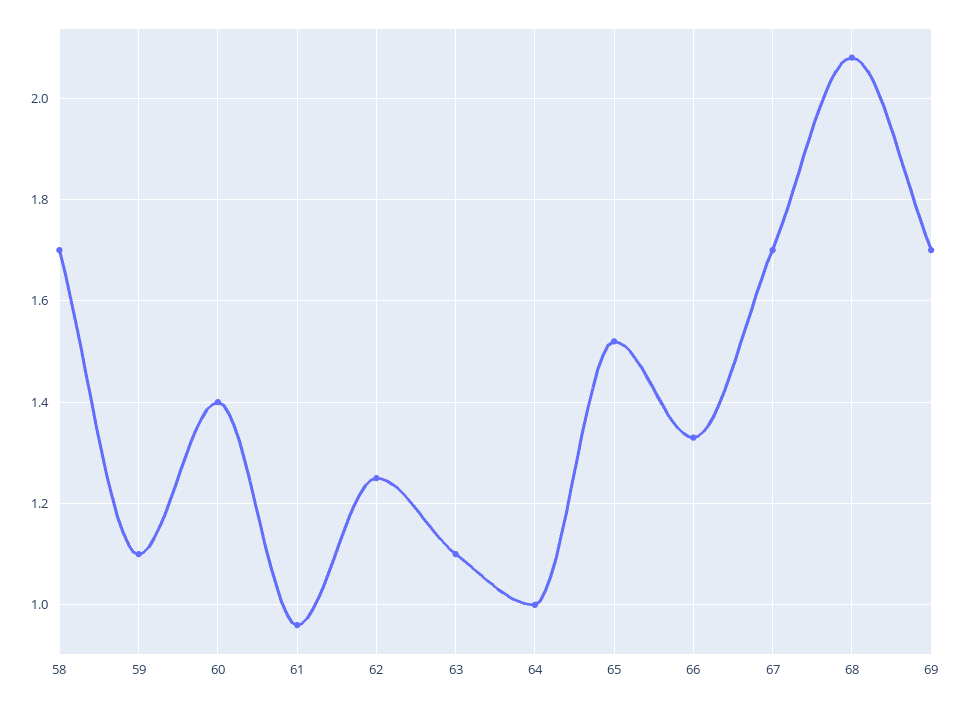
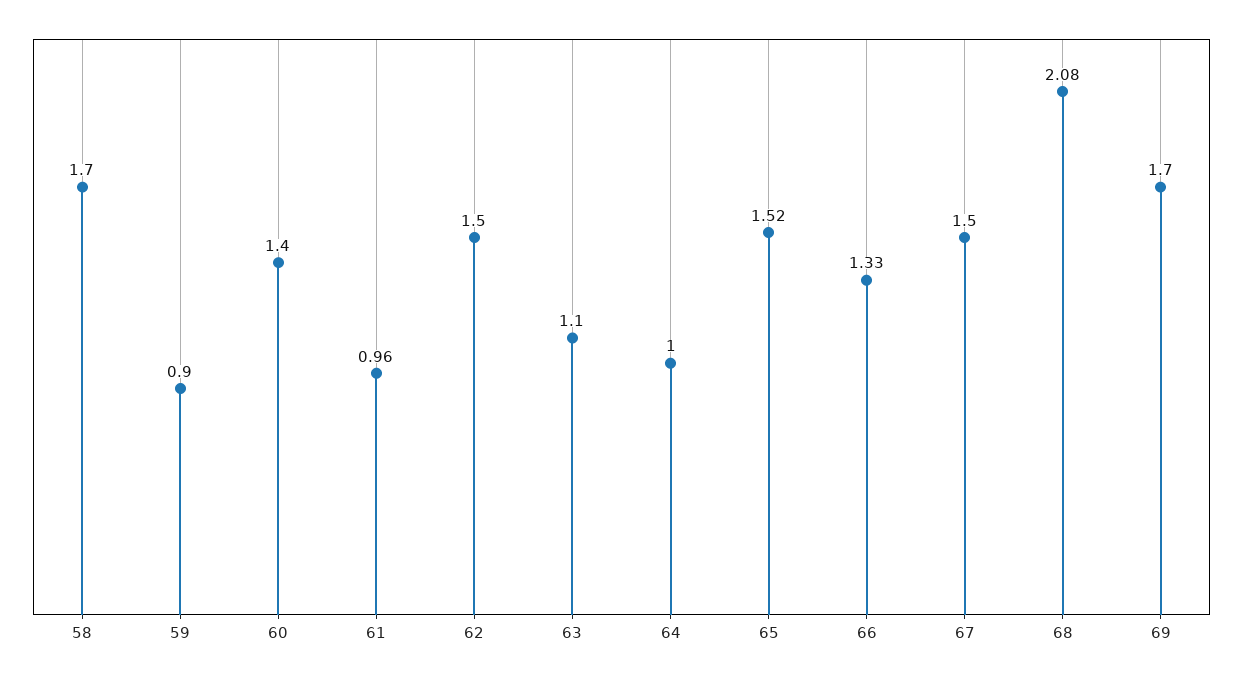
  {
    "58": 1.7,
-   "59": 1.1,
+   "59": 0.9,
    "60": 1.4,
    "61": 0.96,
-   "62": 1.25,
+   "62": 1.5,
    "63": 1.1,
    "64": 1,
    "65": 1.52,
    "66": 1.33,
-   "67": 1.7,
+   "67": 1.5,
    "68": 2.08,
    "69": 1.7
  }

